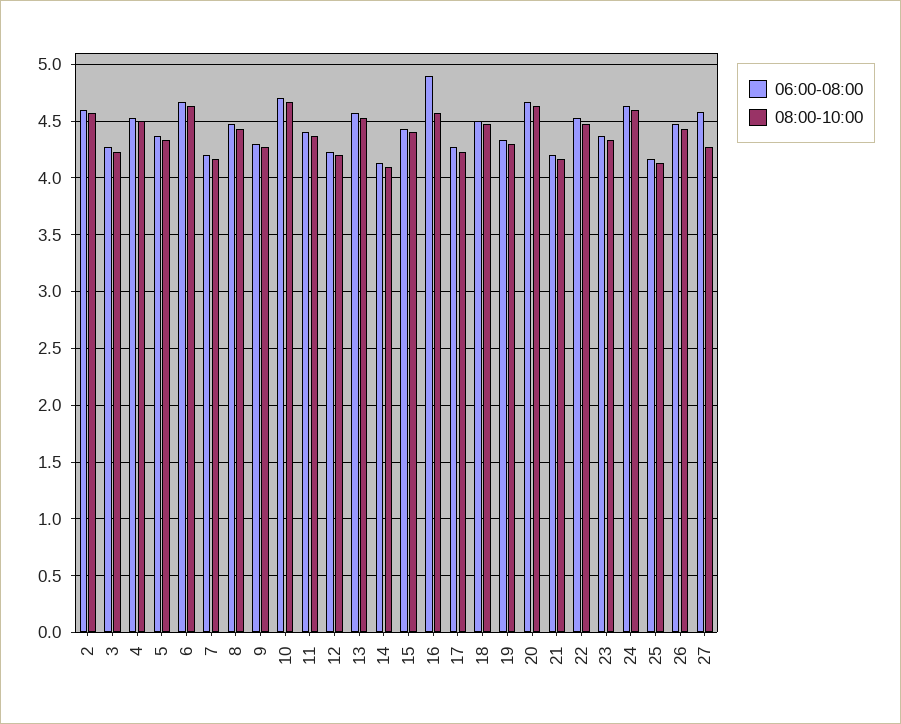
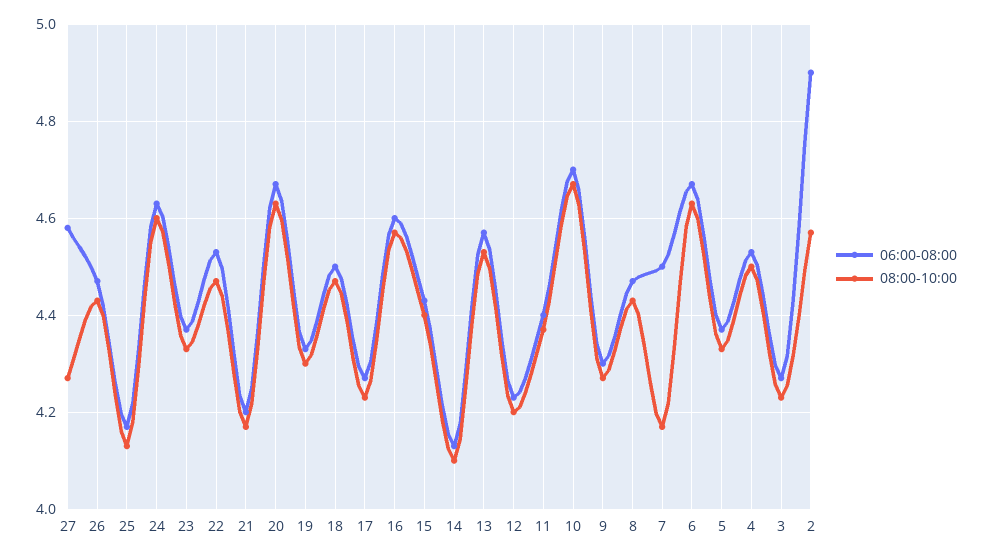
  {
    "06:00-08:00": {
-     "2": 4.6,
+     "2": 4.9,
      "3": 4.25,
      "4": 4.55,
      "5": 4.35,
      "6": 4.65,
-     "7": 4.2,
+     "7": 4.5,
      "8": 4.45,
      "9": 4.3,
      "10": 4.7,
      "11": 4.4,
      "12": 4.25,
      "13": 4.55,
      "14": 4.15,
      "15": 4.45,
-     "16": 4.9,
+     "16": 4.6,
      "17": 4.25,
      "18": 4.5,
      "19": 4.35,
      "20": 4.65,
      "21": 4.2,
      "22": 4.55,
      "23": 4.35,
      "24": 4.65,
      "25": 4.15,
      "26": 4.45,
      "27": 4.6
    },
    "08:00-10:00": {
      "2": 4.55,
      "3": 4.25,
      "4": 4.5,
      "5": 4.35,
      "6": 4.65,
      "7": 4.15,
      "8": 4.45,
      "9": 4.25,
      "10": 4.65,
      "11": 4.35,
      "12": 4.2,
      "13": 4.55,
      "14": 4.1,
      "15": 4.4,
      "16": 4.55,
      "17": 4.25,
      "18": 4.45,
      "19": 4.3,
      "20": 4.65,
      "21": 4.15,
      "22": 4.45,
      "23": 4.35,
      "24": 4.6,
      "25": 4.15,
      "26": 4.45,
      "27": 4.25
    }
  }

